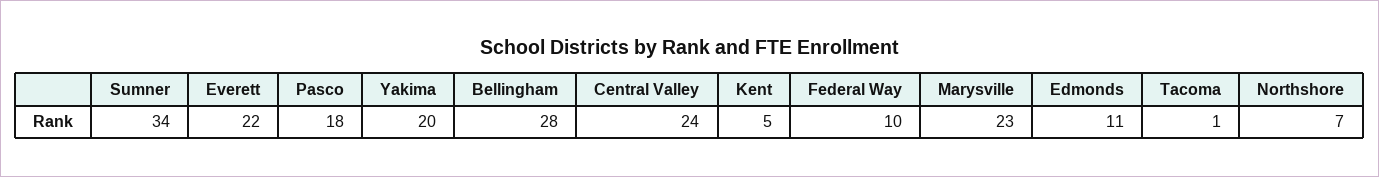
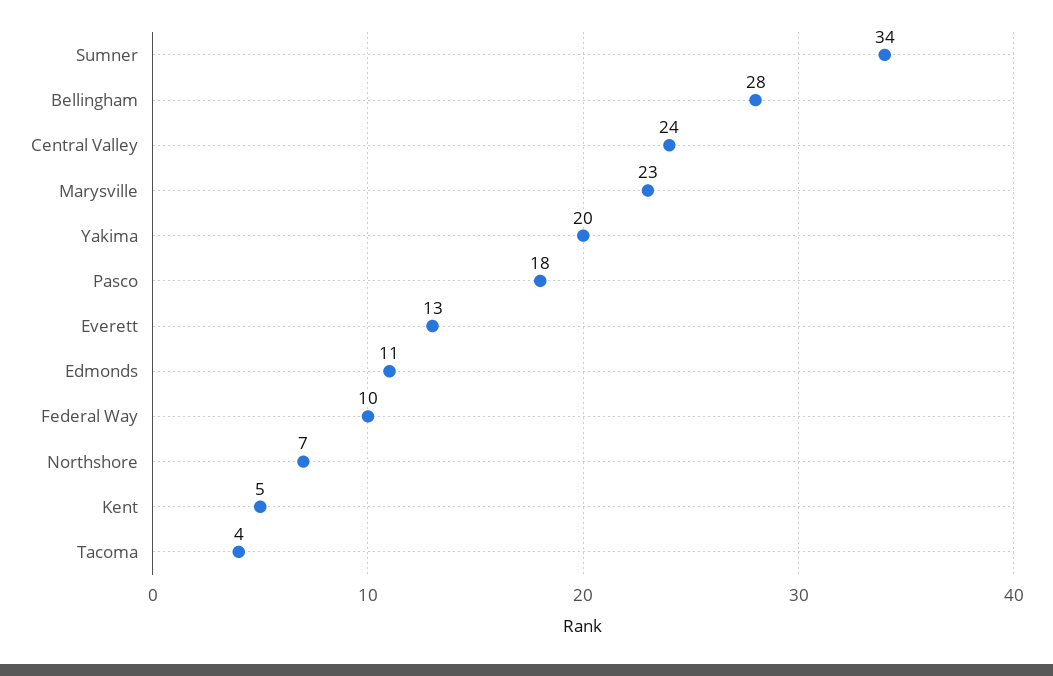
  {
    "Sumner": 34,
-   "Everett": 22,
+   "Everett": 13,
    "Pasco": 18,
    "Yakima": 20,
    "Bellingham": 28,
    "Central Valley": 24,
    "Kent": 5,
    "Federal Way": 10,
    "Marysville": 23,
    "Edmonds": 11,
-   "Tacoma": 1,
+   "Tacoma": 4,
    "Northshore": 7
  }

